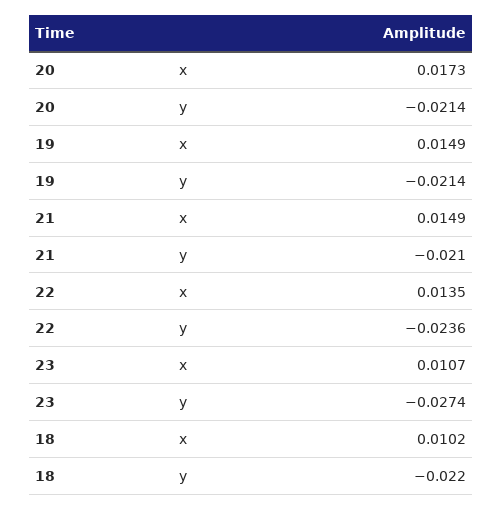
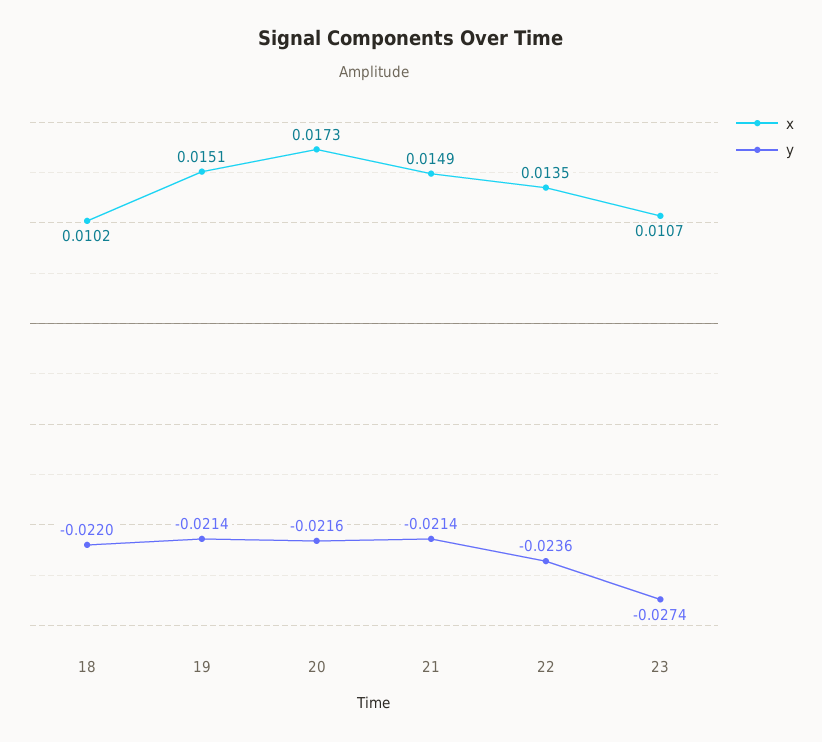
  {
    "x": {
      "20": 0.0173,
-     "19": 0.0149,
+     "19": 0.0151,
      "21": 0.0149,
      "22": 0.0135,
      "23": 0.0107,
      "18": 0.0102
    },
    "y": {
-     "20": -0.0214,
+     "20": -0.0216,
      "19": -0.0214,
-     "21": -0.021,
+     "21": -0.0214,
      "22": -0.0236,
      "23": -0.0274,
      "18": -0.022
    }
  }

